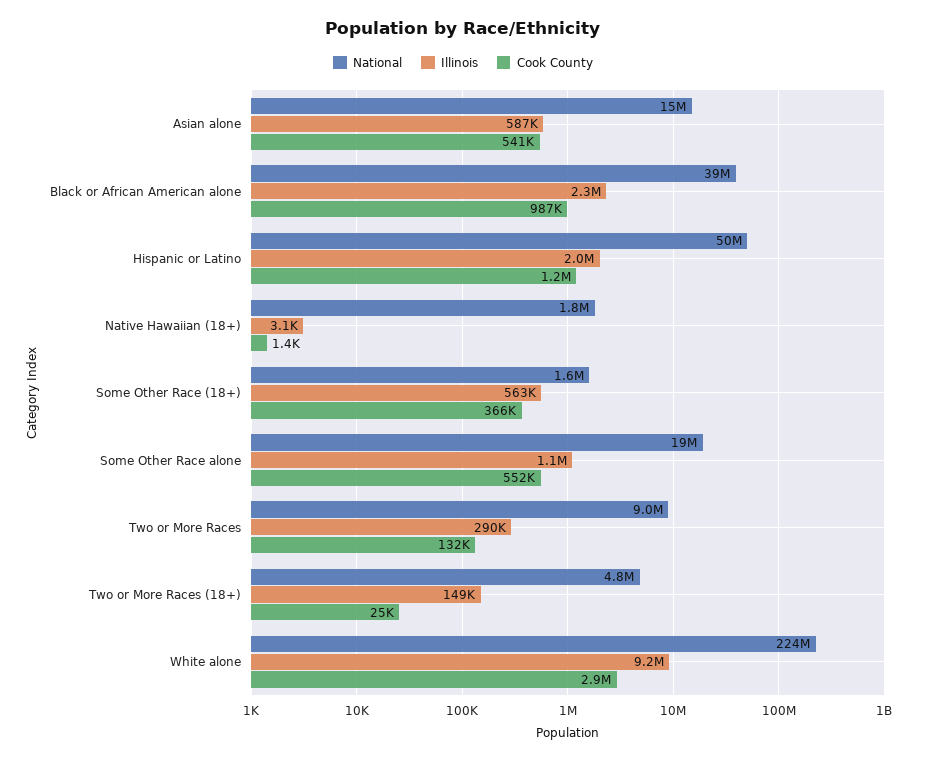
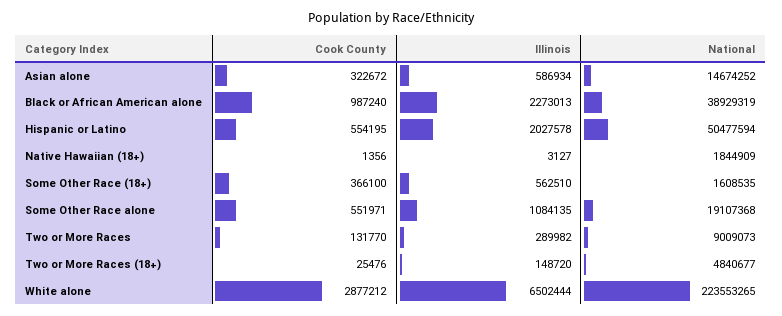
  {
    "National": {
      "Asian alone": 14674252,
      "Black or African American alone": 38929319,
      "Hispanic or Latino": 50477594,
      "Native Hawaiian (18+)": 1844909,
      "Some Other Race (18+)": 1608535,
      "Some Other Race alone": 19107368,
      "Two or More Races": 9009073,
      "Two or More Races (18+)": 4840677,
      "White alone": 223553265
    },
    "Illinois": {
      "Asian alone": 586934,
      "Black or African American alone": 2273013,
      "Hispanic or Latino": 2027578,
      "Native Hawaiian (18+)": 3127,
      "Some Other Race (18+)": 562510,
      "Some Other Race alone": 1084135,
      "Two or More Races": 289982,
      "Two or More Races (18+)": 148720,
-     "White alone": 9200000
+     "White alone": 6502444
    },
    "Cook County": {
-     "Asian alone": 541000,
+     "Asian alone": 322672,
      "Black or African American alone": 987240,
-     "Hispanic or Latino": 1200000,
+     "Hispanic or Latino": 554195,
      "Native Hawaiian (18+)": 1356,
      "Some Other Race (18+)": 366100,
      "Some Other Race alone": 551971,
      "Two or More Races": 131770,
      "Two or More Races (18+)": 25476,
      "White alone": 2877212
    }
  }

